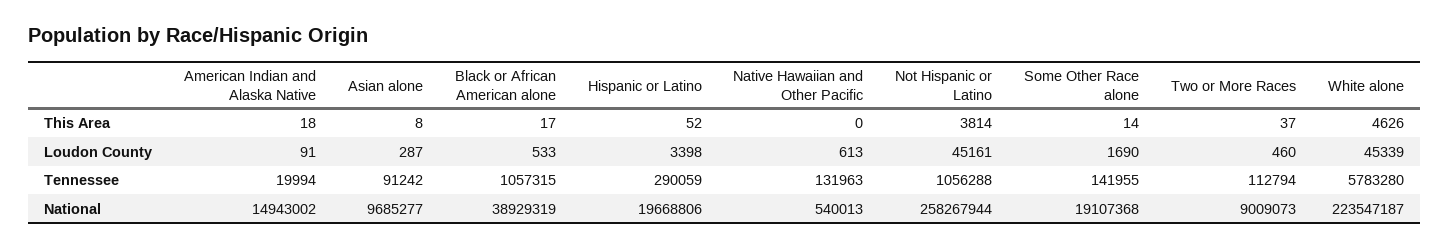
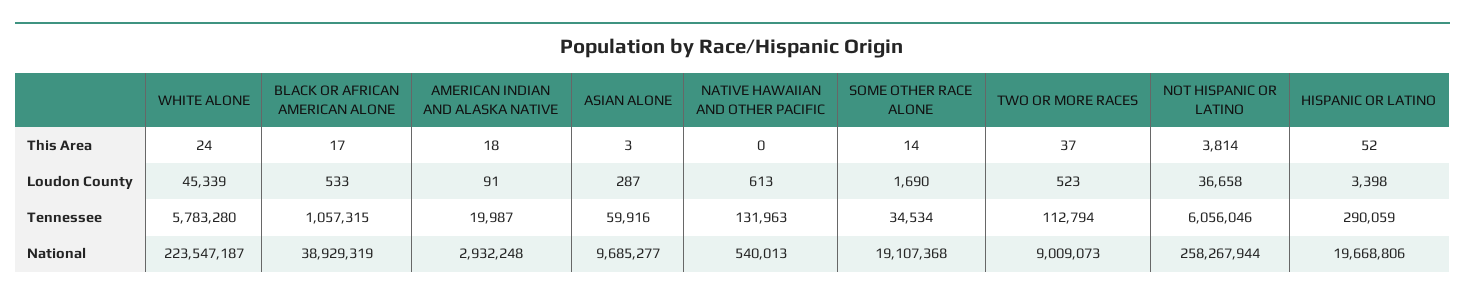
  {
    "American Indian and Alaska Native": {
      "This Area": 18,
      "Loudon County": 91,
-     "Tennessee": 19994,
+     "Tennessee": 19987,
-     "National": 14943002
+     "National": 2932248
    },
    "Asian alone": {
-     "This Area": 8,
+     "This Area": 3,
      "Loudon County": 287,
-     "Tennessee": 91242,
+     "Tennessee": 59916,
      "National": 9685277
    },
    "Black or African American alone": {
      "This Area": 17,
      "Loudon County": 533,
      "Tennessee": 1057315,
      "National": 38929319
    },
    "Hispanic or Latino": {
      "This Area": 52,
      "Loudon County": 3398,
      "Tennessee": 290059,
      "National": 19668806
    },
    "Native Hawaiian and Other Pacific": {
      "This Area": 0,
      "Loudon County": 613,
      "Tennessee": 131963,
      "National": 540013
    },
    "Not Hispanic or Latino": {
      "This Area": 3814,
-     "Loudon County": 45161,
+     "Loudon County": 36658,
-     "Tennessee": 1056288,
+     "Tennessee": 6056046,
      "National": 258267944
    },
    "Some Other Race alone": {
      "This Area": 14,
      "Loudon County": 1690,
-     "Tennessee": 141955,
+     "Tennessee": 34534,
      "National": 19107368
    },
    "Two or More Races": {
      "This Area": 37,
-     "Loudon County": 460,
+     "Loudon County": 523,
      "Tennessee": 112794,
      "National": 9009073
    },
    "White alone": {
-     "This Area": 4626,
+     "This Area": 24,
      "Loudon County": 45339,
      "Tennessee": 5783280,
      "National": 223547187
    }
  }

